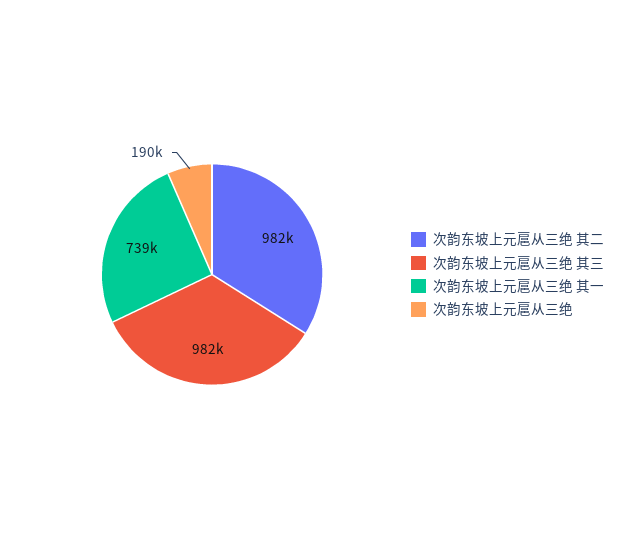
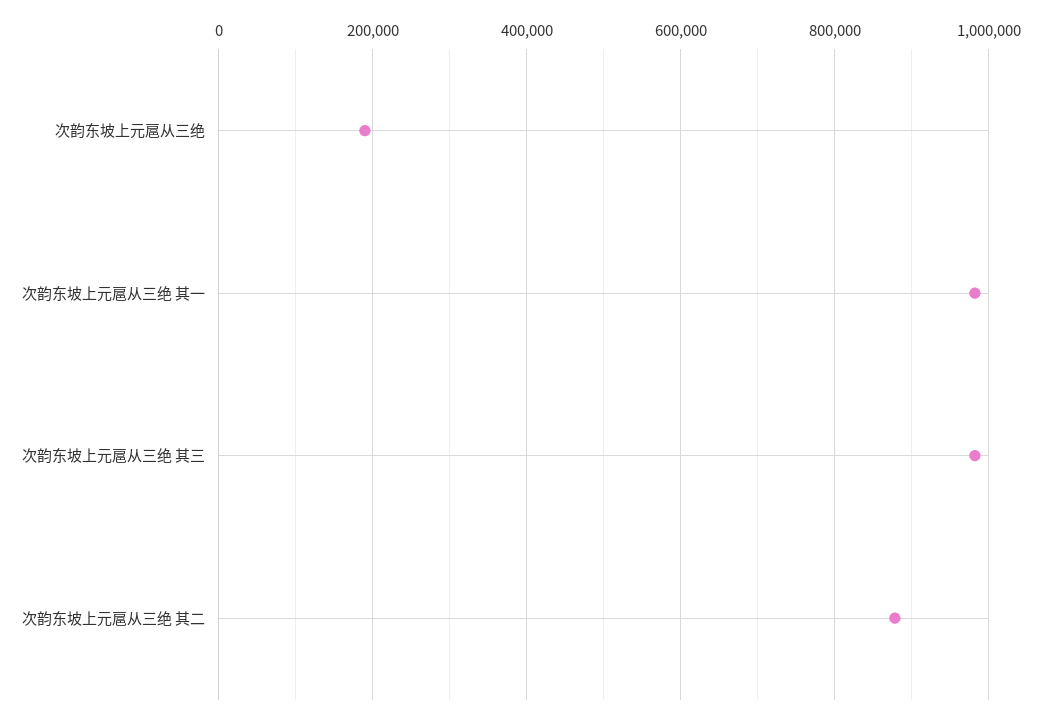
  {
-   "次韵东坡上元扈从三绝 其二": 982000,
+   "次韵东坡上元扈从三绝 其二": 880000,
    "次韵东坡上元扈从三绝 其三": 982000,
-   "次韵东坡上元扈从三绝 其一": 739000,
+   "次韵东坡上元扈从三绝 其一": 980000,
    "次韵东坡上元扈从三绝": 190000
  }

